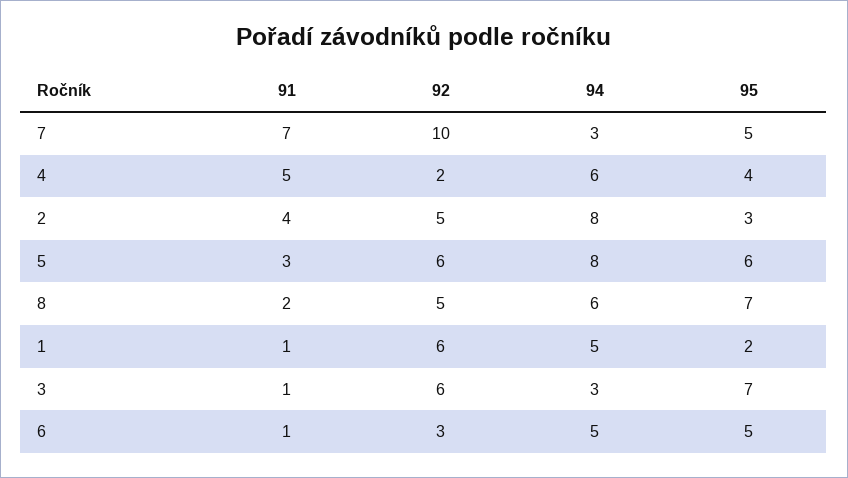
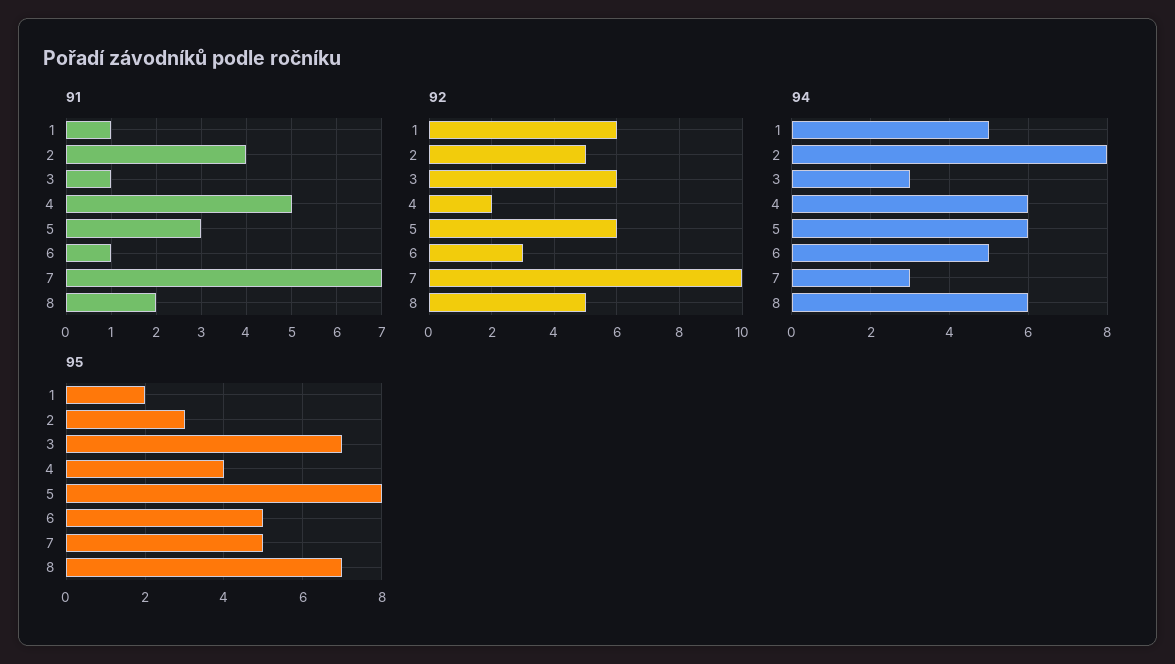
  {
    "91": {
      "7": 7,
      "4": 5,
      "2": 4,
      "5": 3,
      "8": 2,
      "1": 1,
      "3": 1,
      "6": 1
    },
    "92": {
      "7": 10,
      "4": 2,
      "2": 5,
      "5": 6,
      "8": 5,
      "1": 6,
      "3": 6,
      "6": 3
    },
    "94": {
      "7": 3,
      "4": 6,
      "2": 8,
-     "5": 8,
+     "5": 6,
      "8": 6,
      "1": 5,
      "3": 3,
      "6": 5
    },
    "95": {
      "7": 5,
      "4": 4,
      "2": 3,
-     "5": 6,
+     "5": 8,
      "8": 7,
      "1": 2,
      "3": 7,
      "6": 5
    }
  }

